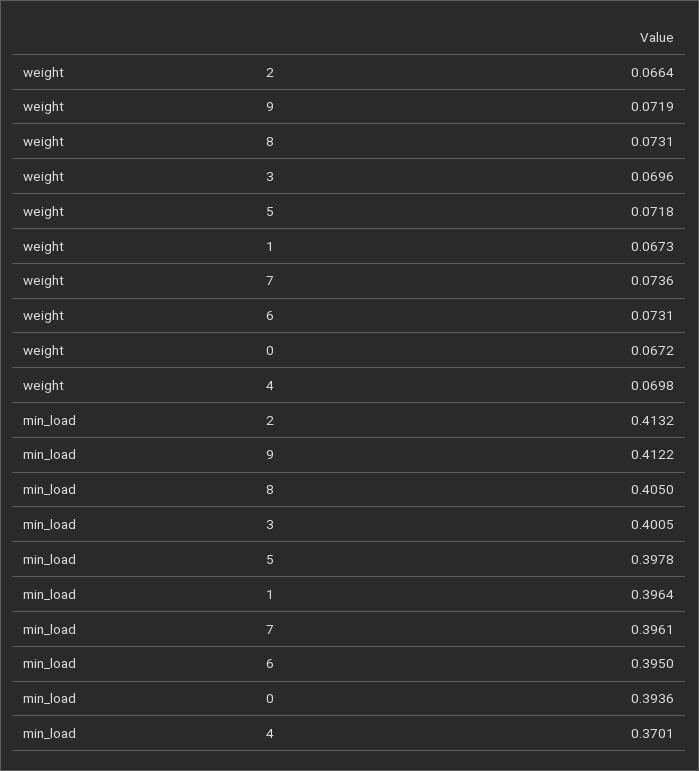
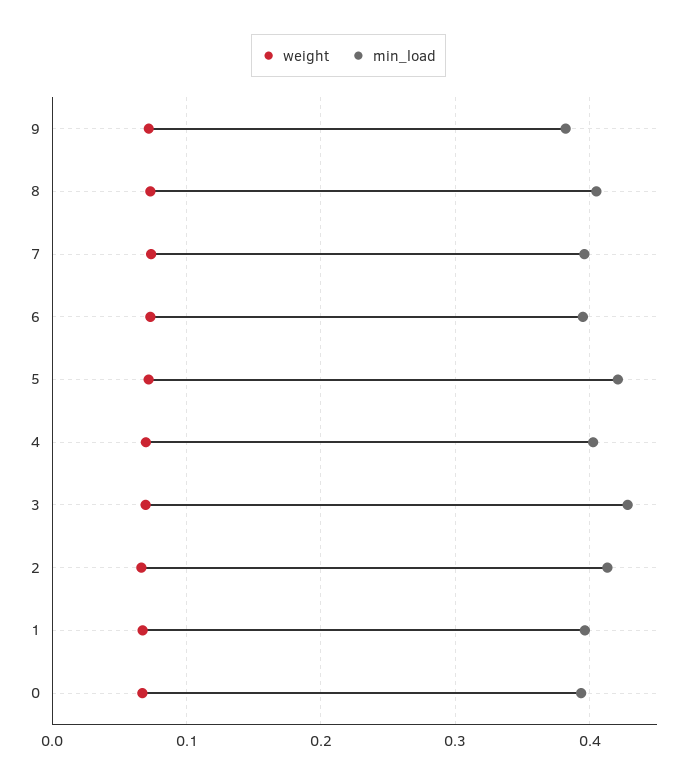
  {
    "weight": {
      "2": 0.0664,
      "9": 0.0719,
      "8": 0.0731,
      "3": 0.0696,
      "5": 0.0718,
      "1": 0.0673,
      "7": 0.0736,
      "6": 0.0731,
      "0": 0.0672,
      "4": 0.0698
    },
    "min_load": {
      "2": 0.4132,
-     "9": 0.4122,
+     "9": 0.38,
      "8": 0.405,
-     "3": 0.4005,
+     "3": 0.43,
-     "5": 0.3978,
+     "5": 0.42,
      "1": 0.3964,
      "7": 0.3961,
      "6": 0.395,
      "0": 0.3936,
-     "4": 0.3701
+     "4": 0.4
    }
  }

